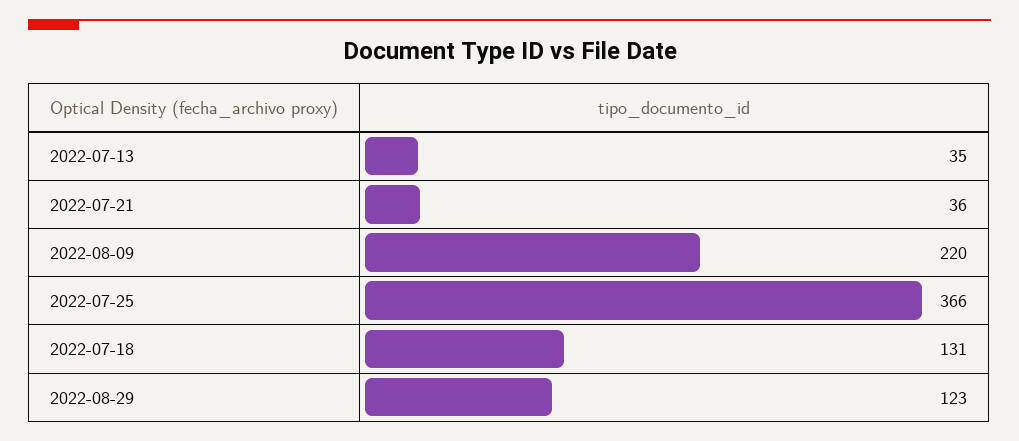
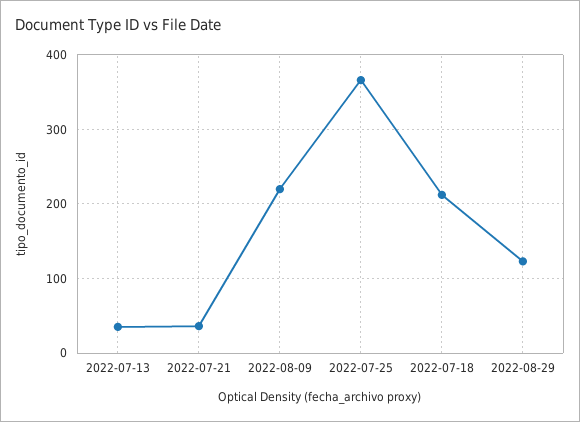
  {
    "2022-07-13": 35,
    "2022-07-21": 36,
    "2022-08-09": 220,
    "2022-07-25": 366,
-   "2022-07-18": 131,
+   "2022-07-18": 210,
    "2022-08-29": 123
  }

